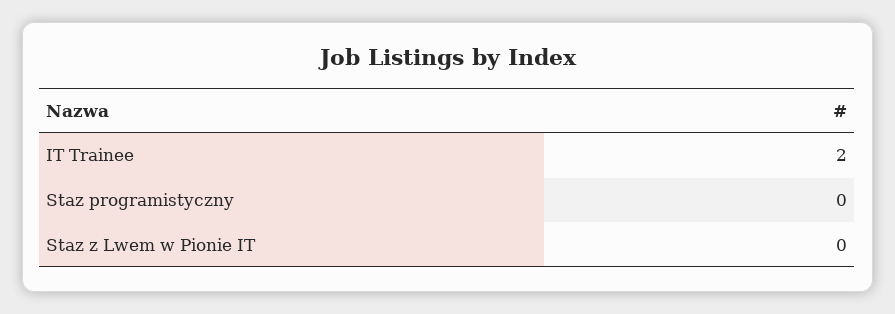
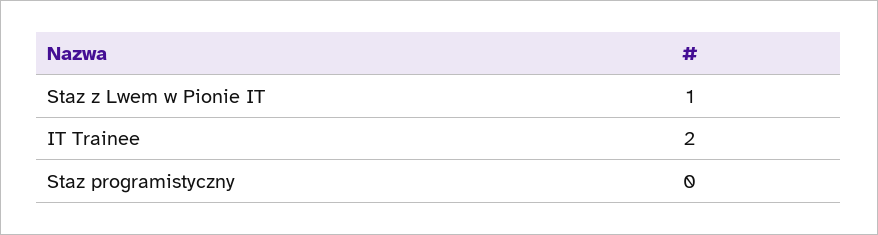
  {
    "IT Trainee": 2,
    "Staz programistyczny": 0,
-   "Staz z Lwem w Pionie IT": 0
+   "Staz z Lwem w Pionie IT": 1
  }

